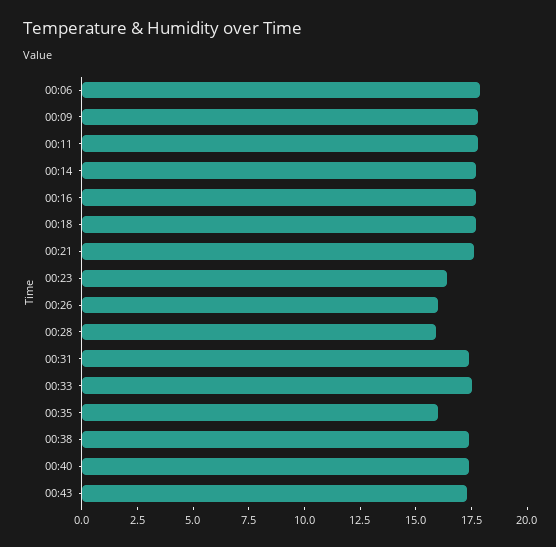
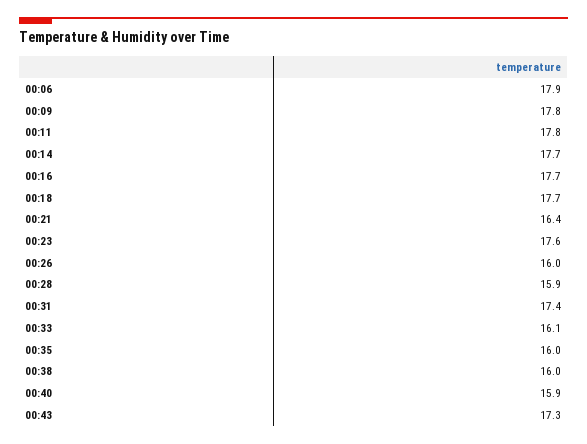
  {
    "00:06": 17.9,
    "00:09": 17.8,
    "00:11": 17.8,
    "00:14": 17.7,
    "00:16": 17.7,
    "00:18": 17.7,
-   "00:21": 17.5,
+   "00:21": 16.4,
-   "00:23": 16.5,
+   "00:23": 17.6,
    "00:26": 16,
    "00:28": 15.9,
    "00:31": 17.4,
-   "00:33": 17.5,
+   "00:33": 16.1,
    "00:35": 16,
-   "00:38": 17.5,
+   "00:38": 16,
-   "00:40": 17.5,
+   "00:40": 15.9,
    "00:43": 17.3
  }

